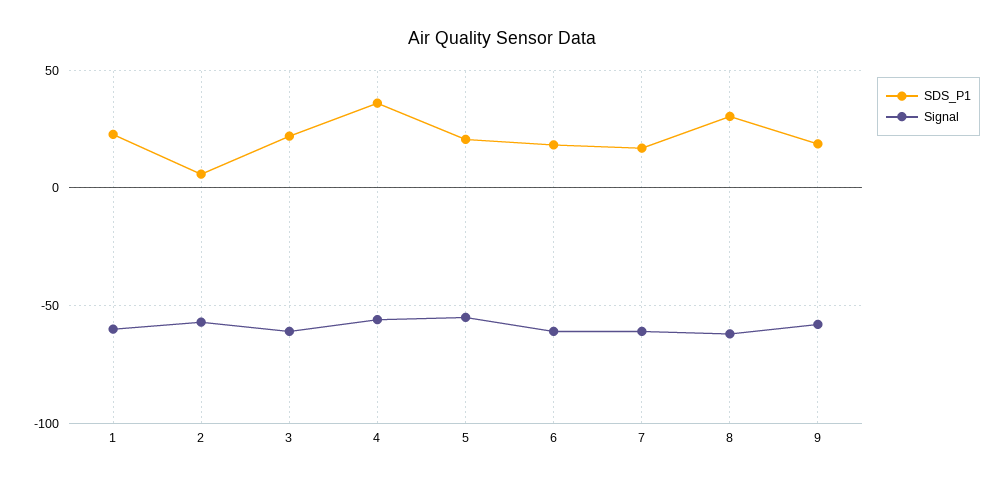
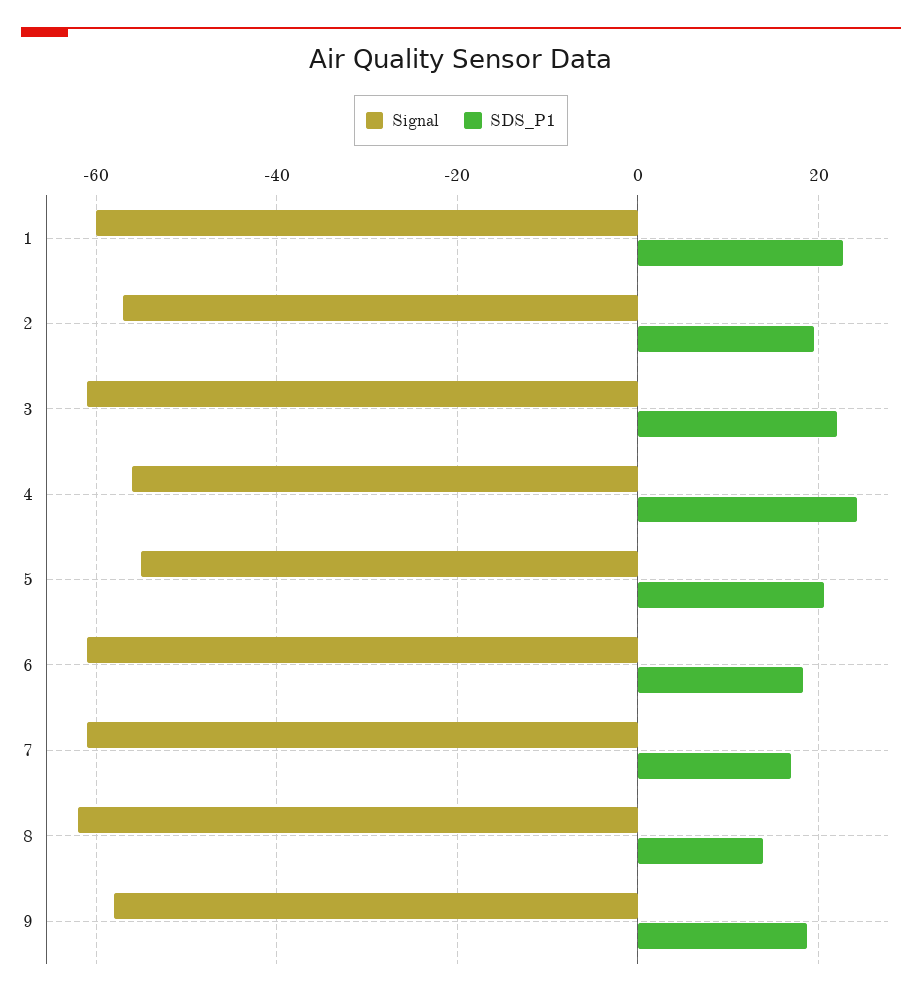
  {
    "SDS_P1": {
      "1": 22,
-     "2": 5,
+     "2": 20,
      "3": 22,
-     "4": 35,
+     "4": 24,
      "5": 20,
      "6": 18,
      "7": 16,
-     "8": 30,
+     "8": 14,
      "9": 18
    },
    "Signal": {
      "1": -60,
      "2": -58,
      "3": -62,
      "4": -56,
      "5": -56,
      "6": -62,
      "7": -62,
      "8": -62,
      "9": -58
    }
  }

